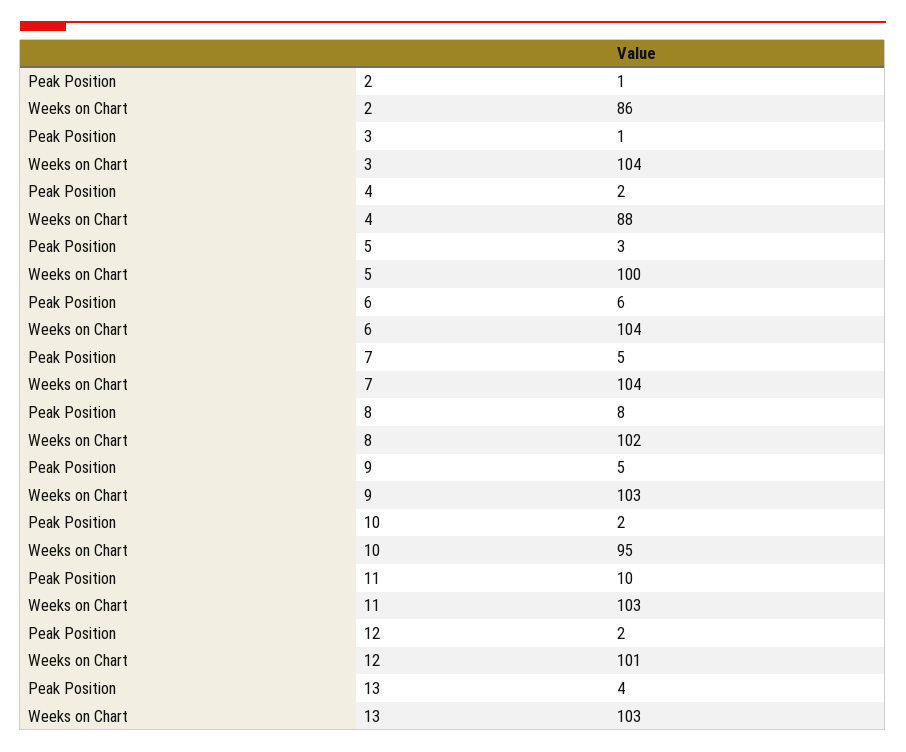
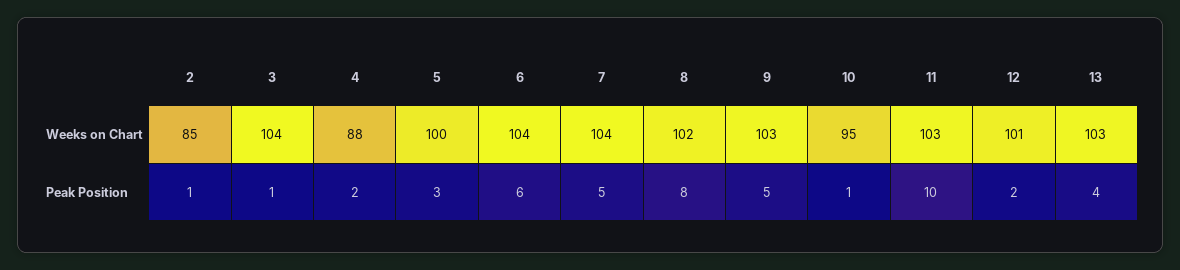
  {
    "Peak Position": {
      "2": 1,
      "3": 1,
      "4": 2,
      "5": 3,
      "6": 6,
      "7": 5,
      "8": 8,
      "9": 5,
-     "10": 2,
+     "10": 1,
      "11": 10,
      "12": 2,
      "13": 4
    },
    "Weeks on Chart": {
-     "2": 86,
+     "2": 85,
      "3": 104,
      "4": 88,
      "5": 100,
      "6": 104,
      "7": 104,
      "8": 102,
      "9": 103,
      "10": 95,
      "11": 103,
      "12": 101,
      "13": 103
    }
  }

